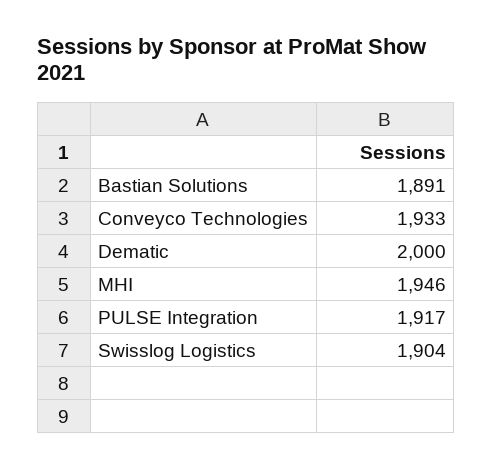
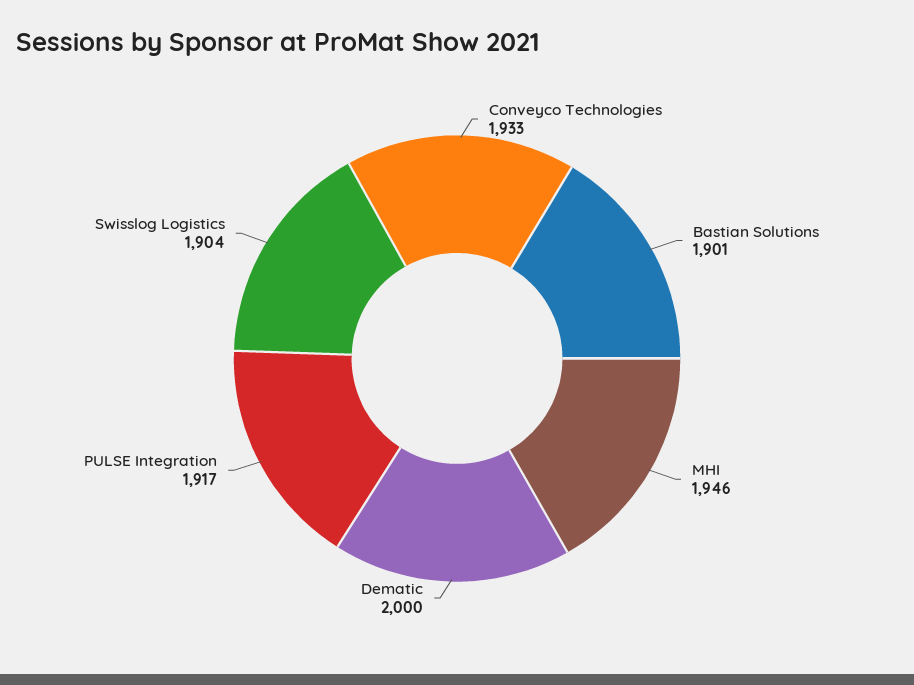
  {
-   "Bastian Solutions": 1891,
+   "Bastian Solutions": 1901,
    "Conveyco Technologies": 1933,
    "Dematic": 2000,
    "MHI": 1946,
    "PULSE Integration": 1917,
    "Swisslog Logistics": 1904
  }

